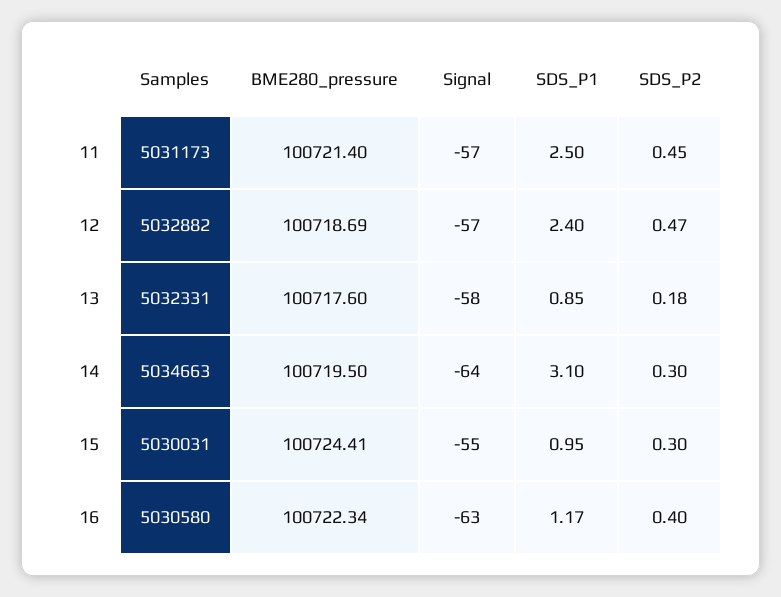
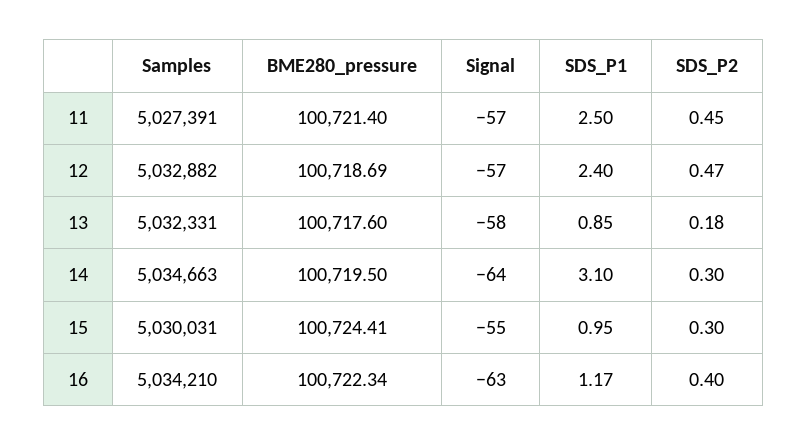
  {
    "Samples": {
-     "11": 5031173,
+     "11": 5027391,
      "12": 5032882,
      "13": 5032331,
      "14": 5034663,
      "15": 5030031,
-     "16": 5030580
+     "16": 5034210
    },
    "BME280_pressure": {
      "11": 100721.4,
      "12": 100718.69,
      "13": 100717.6,
      "14": 100719.5,
      "15": 100724.41,
      "16": 100722.34
    },
    "Signal": {
      "11": -57,
      "12": -57,
      "13": -58,
      "14": -64,
      "15": -55,
      "16": -63
    },
    "SDS_P1": {
      "11": 2.5,
      "12": 2.4,
      "13": 0.85,
      "14": 3.1,
      "15": 0.95,
      "16": 1.17
    },
    "SDS_P2": {
      "11": 0.45,
      "12": 0.47,
      "13": 0.18,
      "14": 0.3,
      "15": 0.3,
      "16": 0.4
    }
  }

